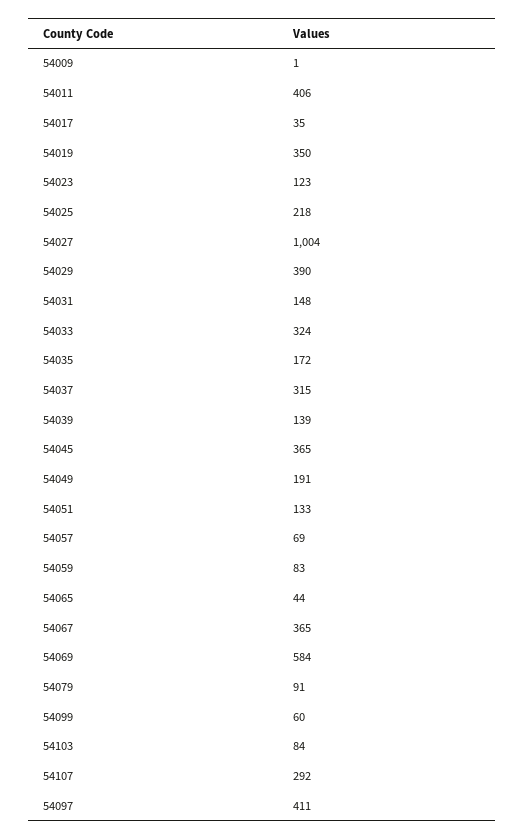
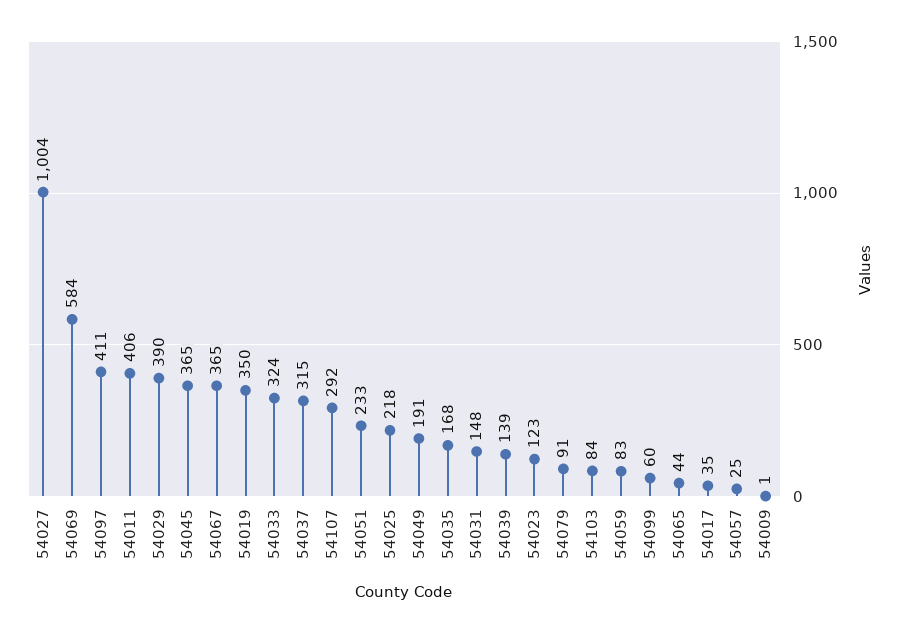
  {
    "54009": 1,
    "54011": 406,
    "54017": 35,
    "54019": 350,
    "54023": 123,
    "54025": 218,
    "54027": 1004,
    "54029": 390,
    "54031": 148,
    "54033": 324,
-   "54035": 172,
+   "54035": 168,
    "54037": 315,
    "54039": 139,
    "54045": 365,
    "54049": 191,
-   "54051": 133,
+   "54051": 233,
-   "54057": 69,
+   "54057": 25,
    "54059": 83,
    "54065": 44,
    "54067": 365,
    "54069": 584,
    "54079": 91,
    "54099": 60,
    "54103": 84,
    "54107": 292,
    "54097": 411
  }

